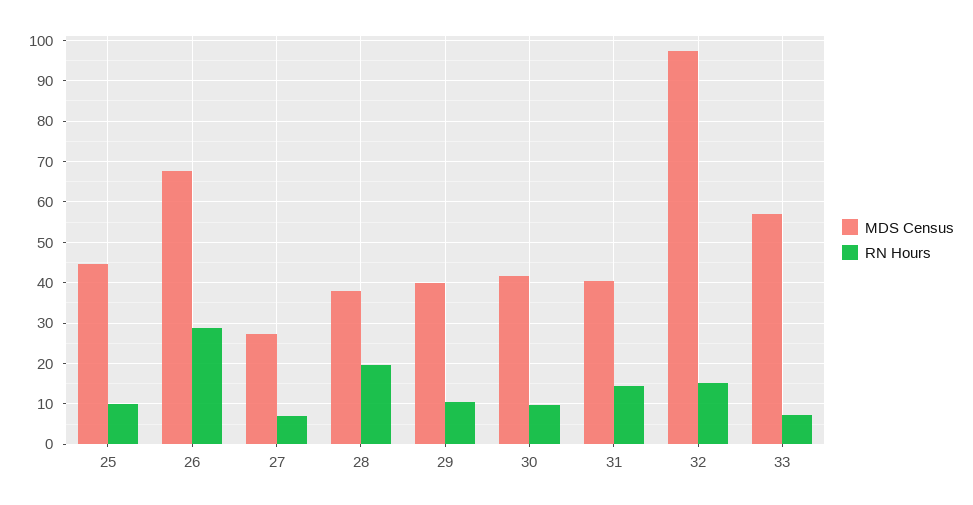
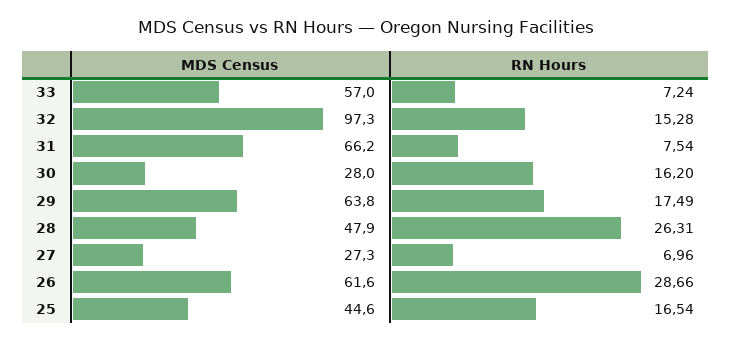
  {
    "MDS Census": {
      "25": 44.6,
-     "26": 68,
+     "26": 61.6,
      "27": 27.3,
-     "28": 38,
+     "28": 47.9,
-     "29": 40,
+     "29": 63.8,
-     "30": 42,
+     "30": 28,
-     "31": 40,
+     "31": 66.2,
      "32": 97.3,
      "33": 57
    },
    "RN Hours": {
-     "25": 10,
+     "25": 16.54,
      "26": 28.66,
      "27": 6.96,
-     "28": 20,
+     "28": 26.31,
-     "29": 10,
+     "29": 17.49,
-     "30": 10,
+     "30": 16.2,
-     "31": 14,
+     "31": 7.54,
      "32": 15.28,
      "33": 7.24
    }
  }

